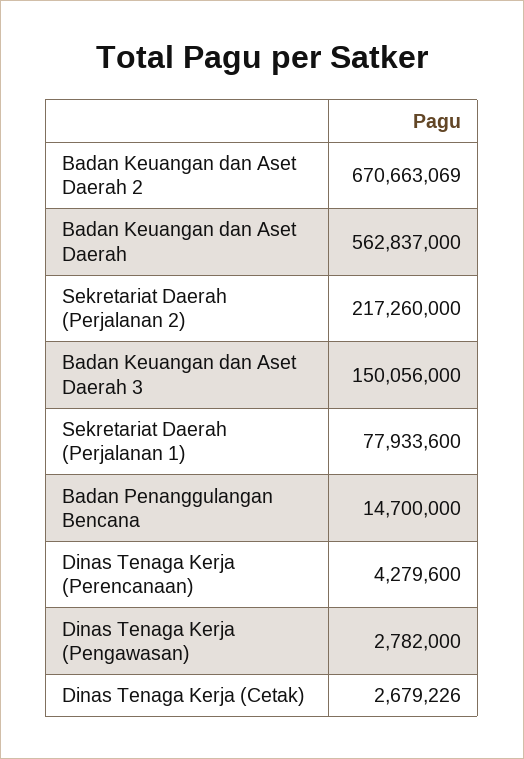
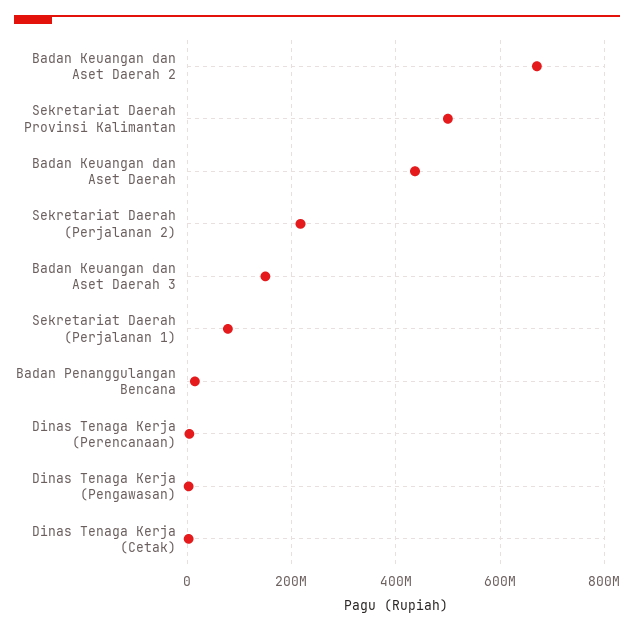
  {
    "Badan Keuangan dan Aset Daerah 2": 670663069,
-   "Badan Keuangan dan Aset Daerah": 562837000,
+   "Badan Keuangan dan Aset Daerah": 440000000,
    "Sekretariat Daerah (Perjalanan 2)": 217260000,
    "Badan Keuangan dan Aset Daerah 3": 150056000,
    "Sekretariat Daerah (Perjalanan 1)": 77933600,
    "Badan Penanggulangan Bencana": 14700000,
    "Dinas Tenaga Kerja (Perencanaan)": 4279600,
    "Dinas Tenaga Kerja (Pengawasan)": 2782000,
-   "Dinas Tenaga Kerja (Cetak)": 2679226
+   "Dinas Tenaga Kerja (Cetak)": 2679226,
+   "Sekretariat Daerah Provinsi Kalimantan": 500000000
  }

